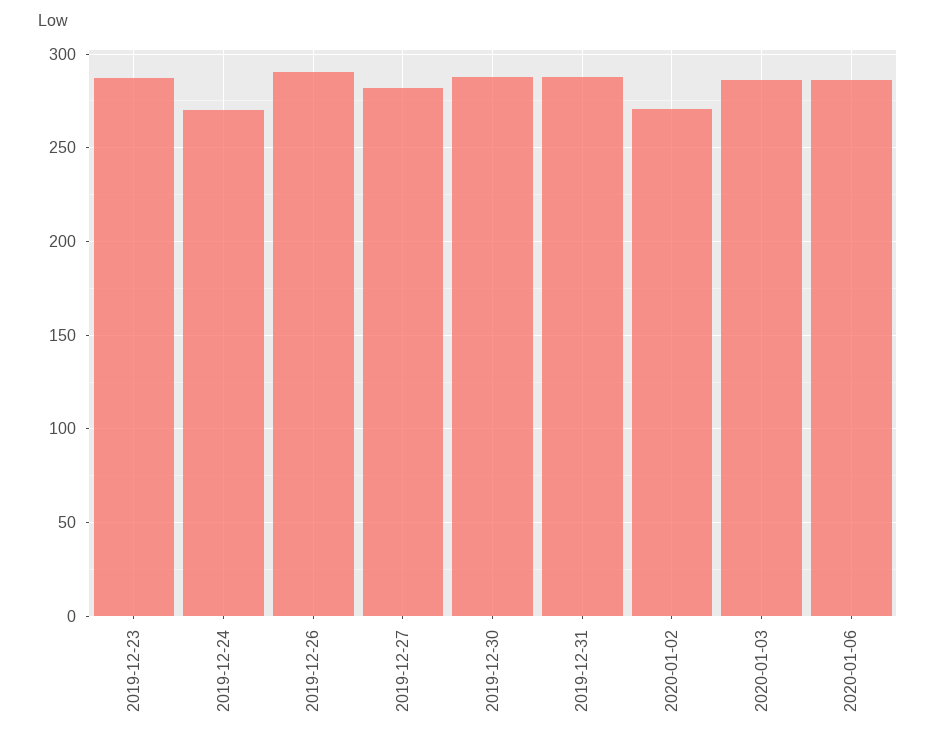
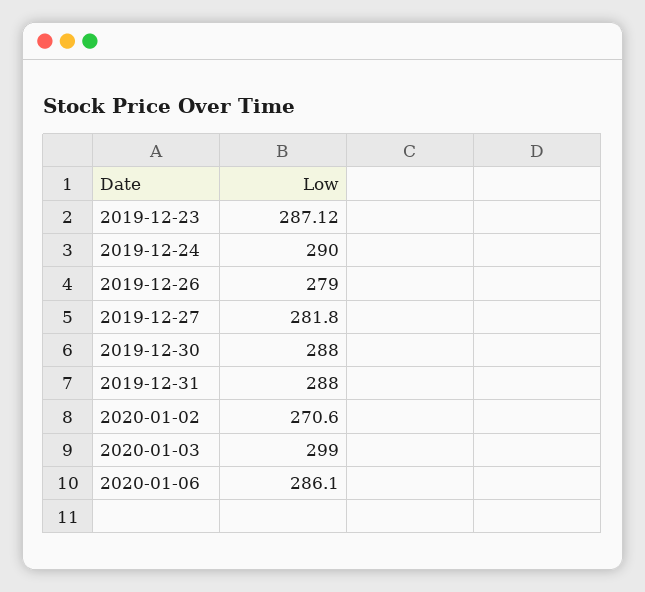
  {
    "2019-12-23": 287.12,
-   "2019-12-24": 270,
+   "2019-12-24": 290,
-   "2019-12-26": 290,
+   "2019-12-26": 279,
    "2019-12-27": 281.8,
    "2019-12-30": 288,
    "2019-12-31": 288,
    "2020-01-02": 270.6,
-   "2020-01-03": 285,
+   "2020-01-03": 299,
    "2020-01-06": 286.1
  }

